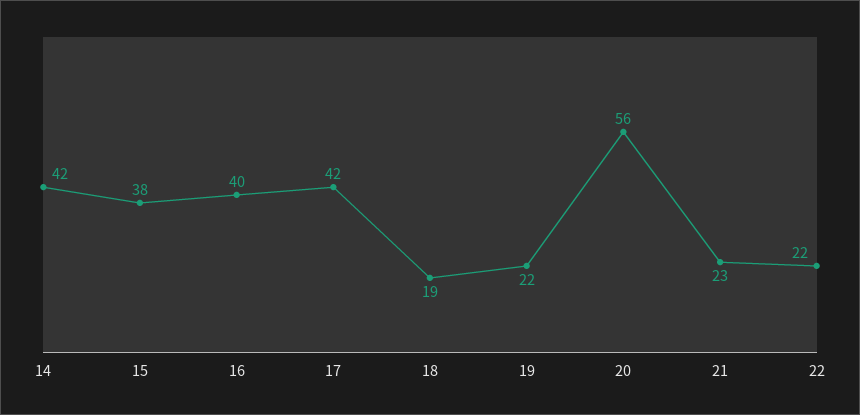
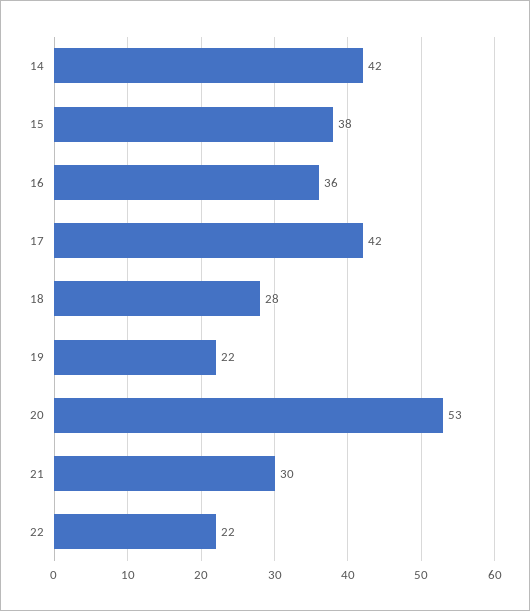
  {
    "14": 42,
    "15": 38,
-   "16": 40,
+   "16": 36,
    "17": 42,
-   "18": 19,
+   "18": 28,
    "19": 22,
-   "20": 56,
+   "20": 53,
-   "21": 23,
+   "21": 30,
    "22": 22
  }

